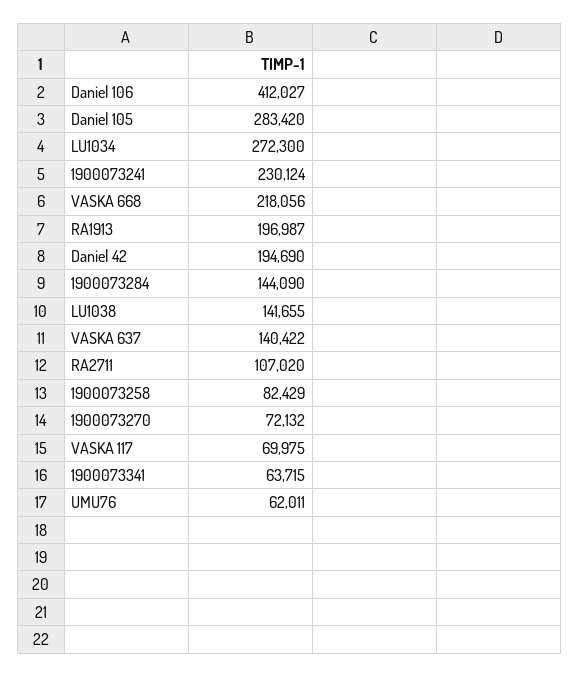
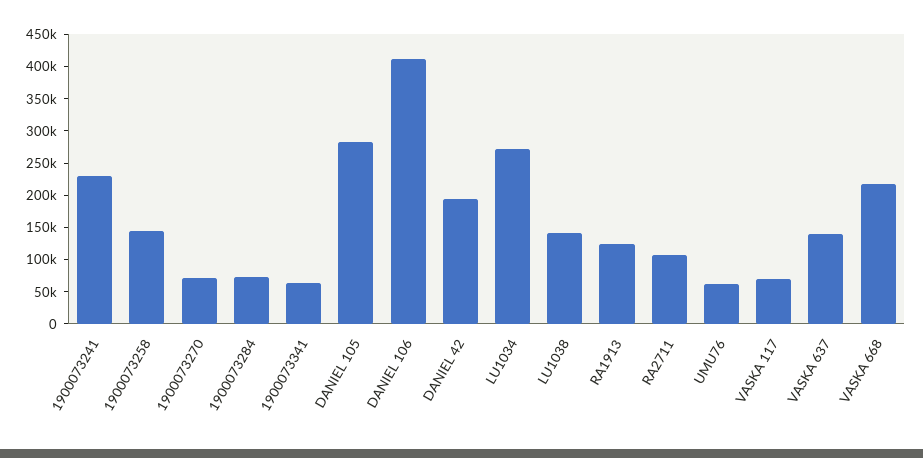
  {
    "Daniel 106": 412027,
    "Daniel 105": 283420,
    "LU1034": 272300,
    "1900073241": 230124,
    "VASKA 668": 218056,
-   "RA1913": 196987,
+   "RA1913": 125000,
    "Daniel 42": 194690,
-   "1900073284": 144090,
+   "1900073284": 75000,
    "LU1038": 141655,
    "VASKA 637": 140422,
    "RA2711": 107020,
-   "1900073258": 82429,
+   "1900073258": 150000,
    "1900073270": 72132,
    "VASKA 117": 69975,
    "1900073341": 63715,
    "UMU76": 62011
  }

